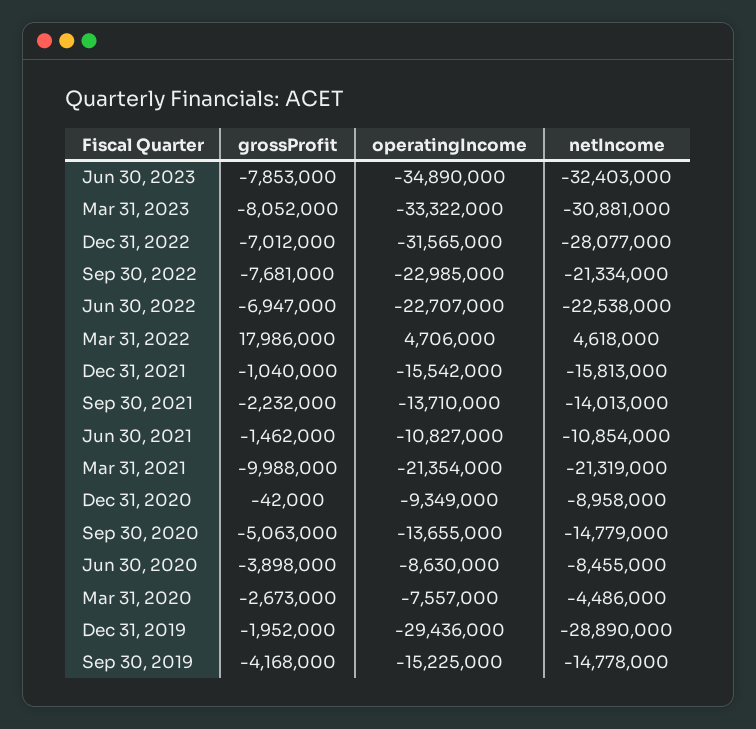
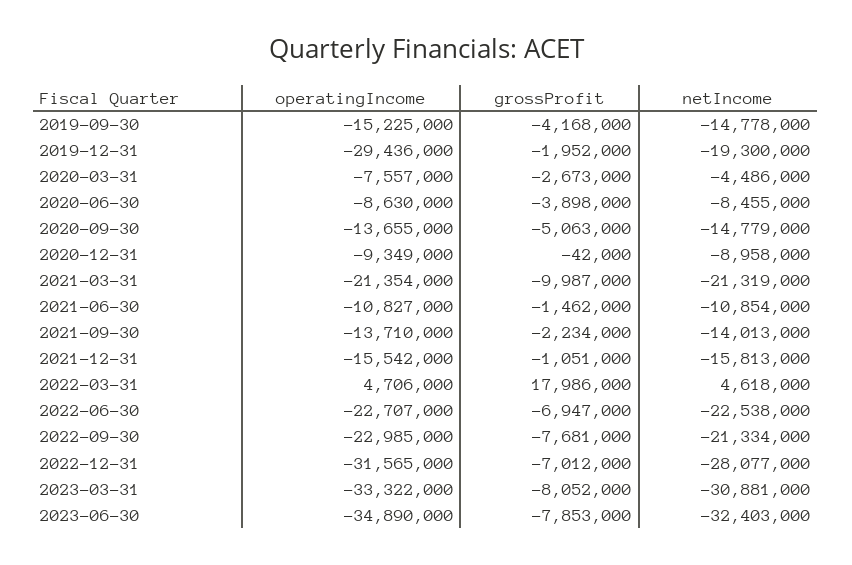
  {
    "grossProfit": {
      "Jun 30, 2023": -7853000,
      "Mar 31, 2023": -8052000,
      "Dec 31, 2022": -7012000,
      "Sep 30, 2022": -7681000,
      "Jun 30, 2022": -6947000,
      "Mar 31, 2022": 17986000,
-     "Dec 31, 2021": -1040000,
+     "Dec 31, 2021": -1051000,
-     "Sep 30, 2021": -2232000,
+     "Sep 30, 2021": -2234000,
      "Jun 30, 2021": -1462000,
-     "Mar 31, 2021": -9988000,
+     "Mar 31, 2021": -9987000,
      "Dec 31, 2020": -42000,
      "Sep 30, 2020": -5063000,
      "Jun 30, 2020": -3898000,
      "Mar 31, 2020": -2673000,
      "Dec 31, 2019": -1952000,
      "Sep 30, 2019": -4168000
    },
    "operatingIncome": {
      "Jun 30, 2023": -34890000,
      "Mar 31, 2023": -33322000,
      "Dec 31, 2022": -31565000,
      "Sep 30, 2022": -22985000,
      "Jun 30, 2022": -22707000,
      "Mar 31, 2022": 4706000,
      "Dec 31, 2021": -15542000,
      "Sep 30, 2021": -13710000,
      "Jun 30, 2021": -10827000,
      "Mar 31, 2021": -21354000,
      "Dec 31, 2020": -9349000,
      "Sep 30, 2020": -13655000,
      "Jun 30, 2020": -8630000,
      "Mar 31, 2020": -7557000,
      "Dec 31, 2019": -29436000,
      "Sep 30, 2019": -15225000
    },
    "netIncome": {
      "Jun 30, 2023": -32403000,
      "Mar 31, 2023": -30881000,
      "Dec 31, 2022": -28077000,
      "Sep 30, 2022": -21334000,
      "Jun 30, 2022": -22538000,
      "Mar 31, 2022": 4618000,
      "Dec 31, 2021": -15813000,
      "Sep 30, 2021": -14013000,
      "Jun 30, 2021": -10854000,
      "Mar 31, 2021": -21319000,
      "Dec 31, 2020": -8958000,
      "Sep 30, 2020": -14779000,
      "Jun 30, 2020": -8455000,
      "Mar 31, 2020": -4486000,
-     "Dec 31, 2019": -28890000,
+     "Dec 31, 2019": -19300000,
      "Sep 30, 2019": -14778000
    }
  }

